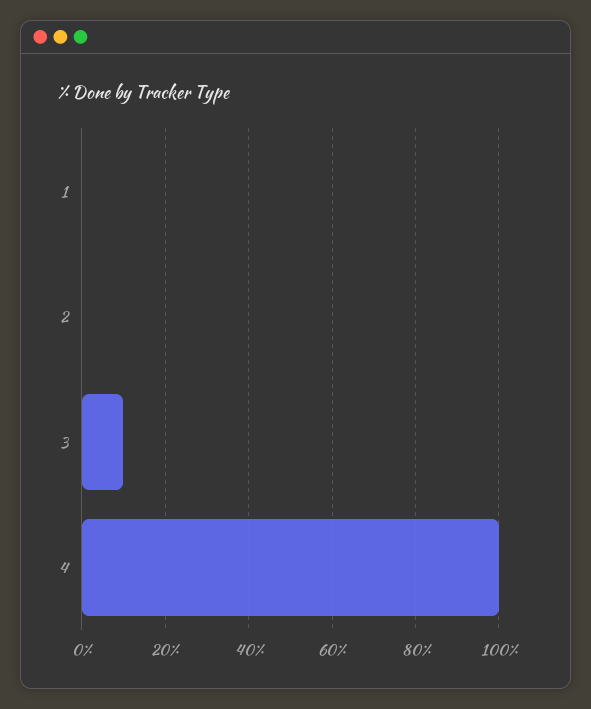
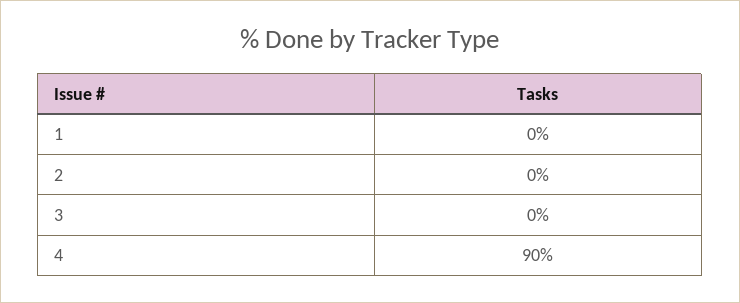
  {
    "1": 0,
    "2": 0,
-   "3": 10,
+   "3": 0,
-   "4": 100
+   "4": 90
  }

